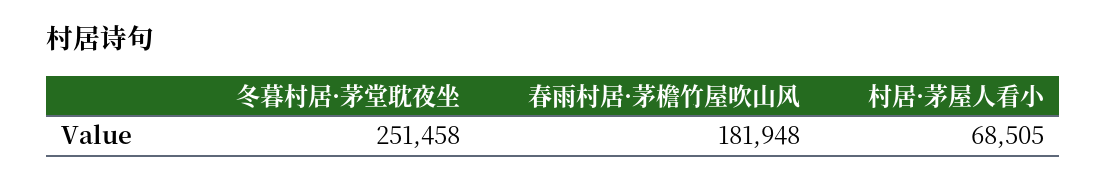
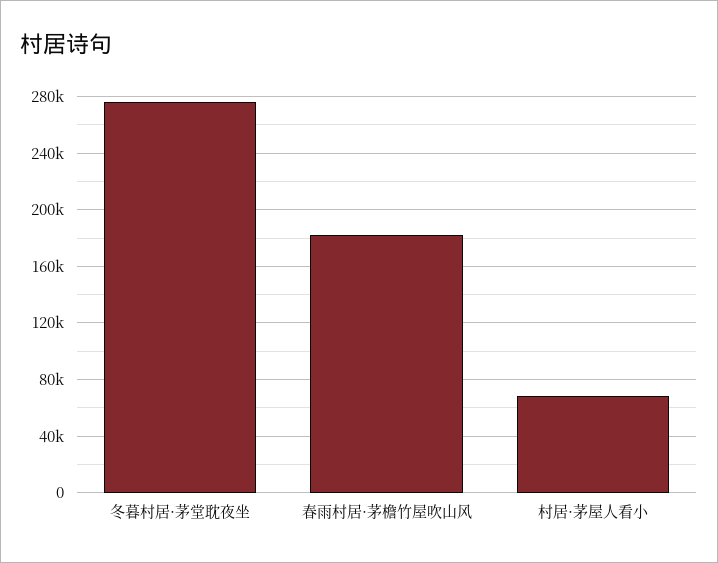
  {
-   "冬暮村居·茅堂耽夜坐": 251458,
+   "冬暮村居·茅堂耽夜坐": 275000,
    "春雨村居·茅檐竹屋吹山风": 181948,
    "村居·茅屋人看小": 68505
  }

